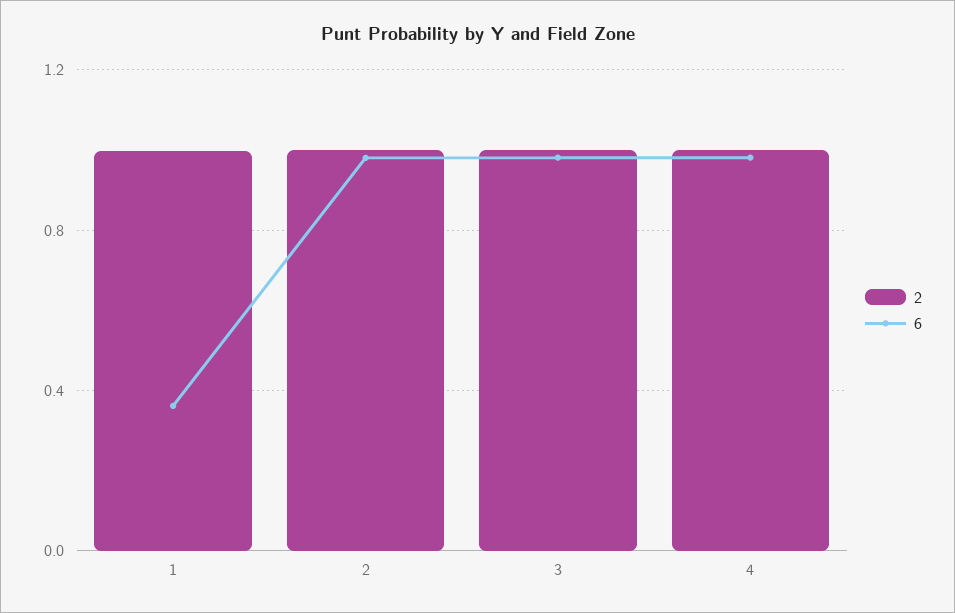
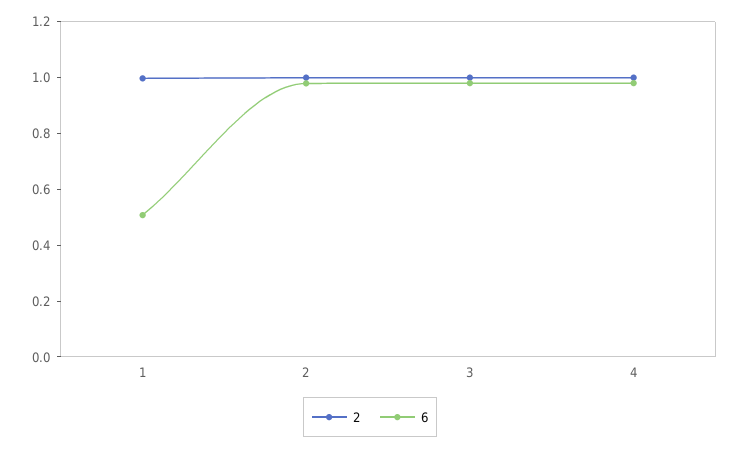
  {
    "2": {
      "1": 1,
      "2": 1,
      "3": 1,
      "4": 1
    },
    "6": {
-     "1": 0.35,
+     "1": 0.5,
      "2": 1,
      "3": 1,
      "4": 1
    }
  }

